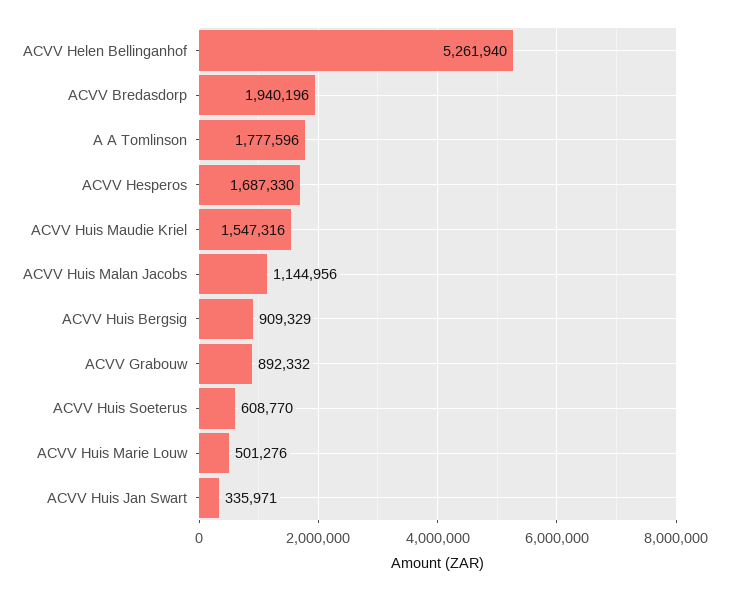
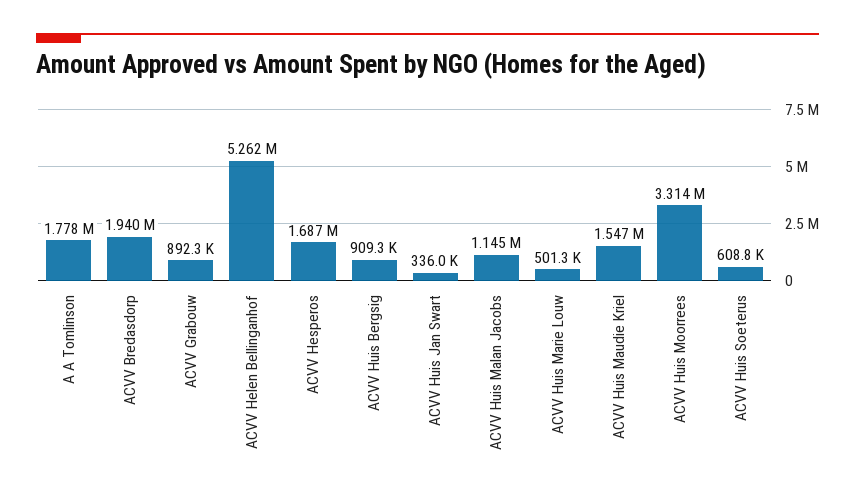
  {
    "ACVV Helen Bellinganhof": 5261940,
    "ACVV Bredasdorp": 1940196,
    "A A Tomlinson": 1777596,
    "ACVV Hesperos": 1687330,
    "ACVV Huis Maudie Kriel": 1547316,
    "ACVV Huis Malan Jacobs": 1144956,
    "ACVV Huis Bergsig": 909329,
    "ACVV Grabouw": 892332,
    "ACVV Huis Soeterus": 608770,
    "ACVV Huis Marie Louw": 501276,
-   "ACVV Huis Jan Swart": 335971
+   "ACVV Huis Jan Swart": 335971,
+   "ACVV Huis Moorrees": 3314000
  }

